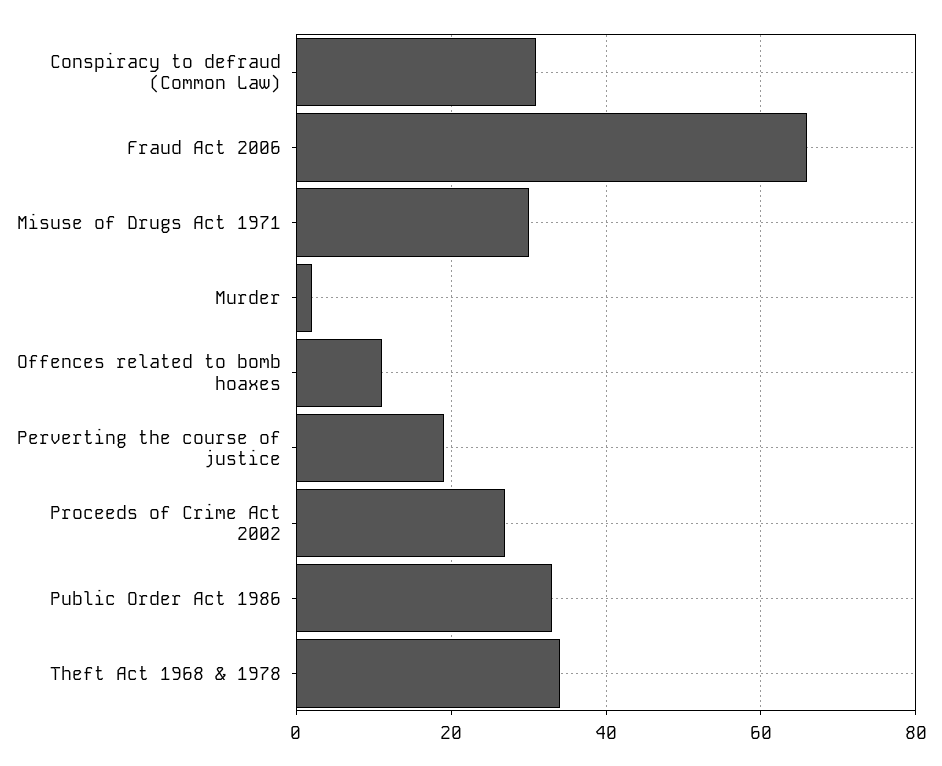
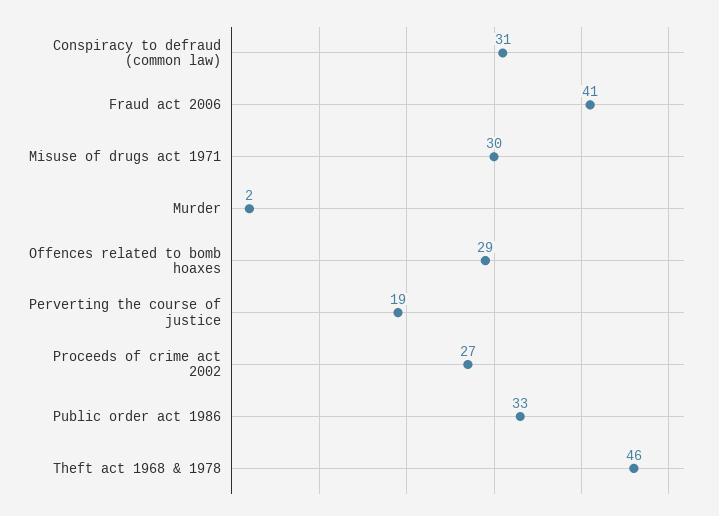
  {
    "Conspiracy to defraud (Common Law)": 31,
-   "Fraud Act 2006": 65,
+   "Fraud Act 2006": 41,
    "Misuse of Drugs Act 1971": 30,
    "Murder": 2,
-   "Offences related to bomb hoaxes": 10,
+   "Offences related to bomb hoaxes": 29,
    "Perverting the course of justice": 19,
    "Proceeds of Crime Act 2002": 27,
    "Public Order Act 1986": 33,
-   "Theft Act 1968 & 1978": 35
+   "Theft Act 1968 & 1978": 46
  }

